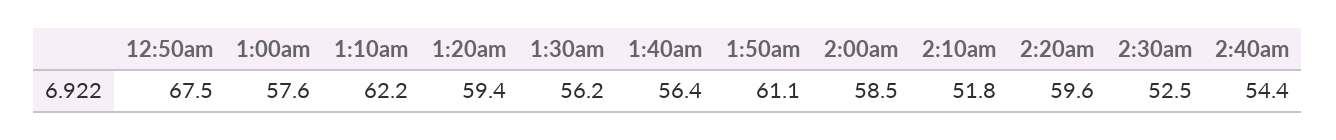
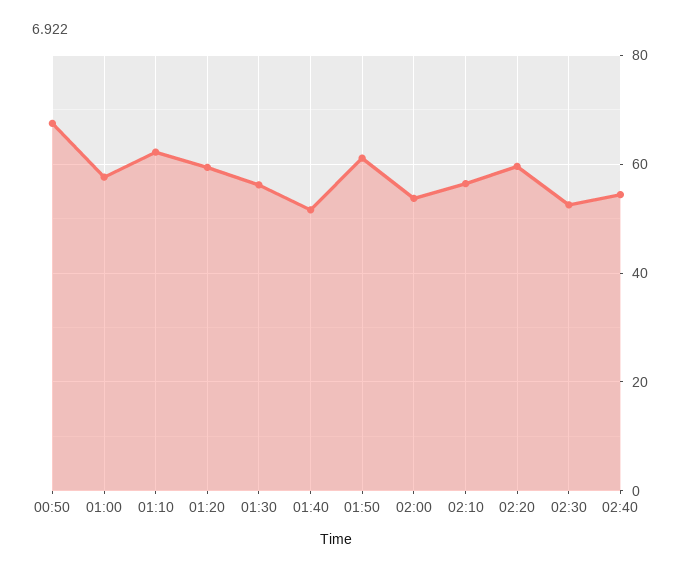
  {
    "12:50am": 67.5,
    "1:00am": 57.6,
    "1:10am": 62.2,
    "1:20am": 59.4,
    "1:30am": 56.2,
-   "1:40am": 56.4,
+   "1:40am": 52,
    "1:50am": 61.1,
-   "2:00am": 58.5,
+   "2:00am": 54,
-   "2:10am": 51.8,
+   "2:10am": 56,
    "2:20am": 59.6,
    "2:30am": 52.5,
    "2:40am": 54.4
  }

